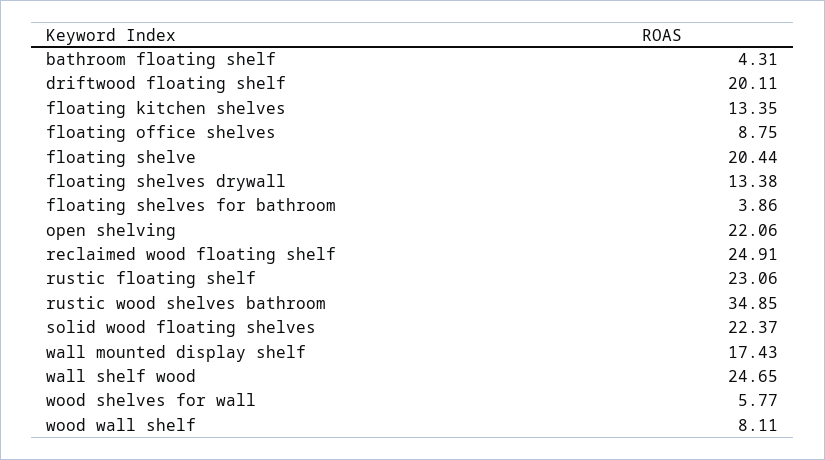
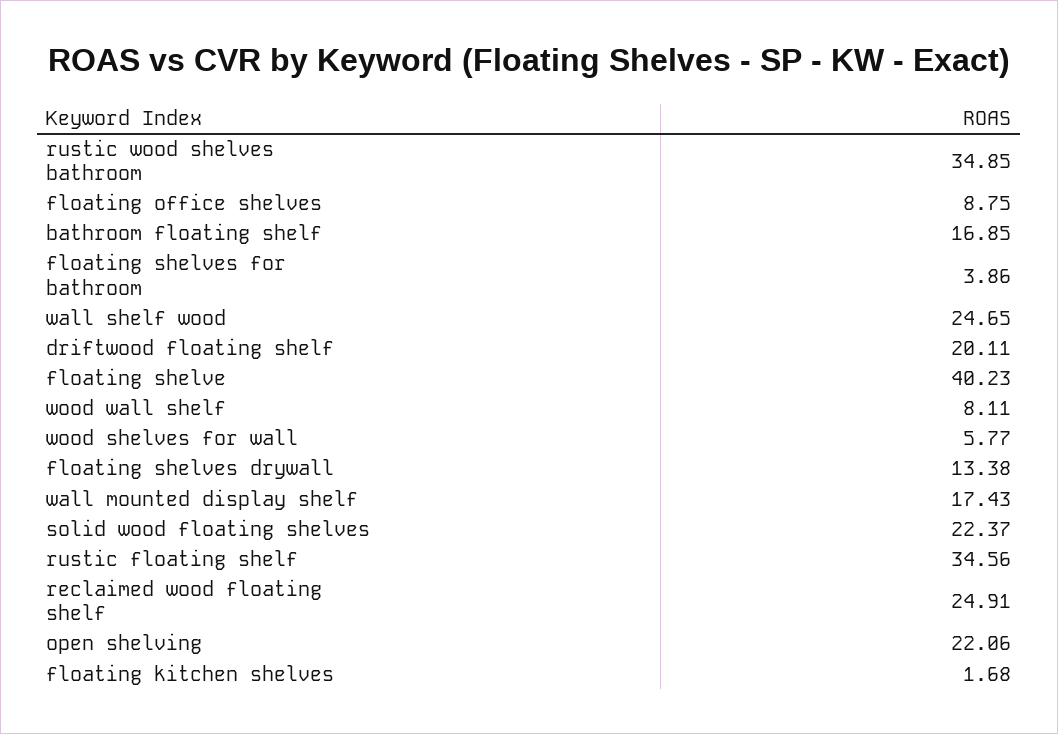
  {
-   "bathroom floating shelf": 4.31,
+   "bathroom floating shelf": 16.85,
    "driftwood floating shelf": 20.11,
-   "floating kitchen shelves": 13.35,
+   "floating kitchen shelves": 1.68,
    "floating office shelves": 8.75,
-   "floating shelve": 20.44,
+   "floating shelve": 40.23,
    "floating shelves drywall": 13.38,
    "floating shelves for bathroom": 3.86,
    "open shelving": 22.06,
    "reclaimed wood floating shelf": 24.91,
-   "rustic floating shelf": 23.06,
+   "rustic floating shelf": 34.56,
    "rustic wood shelves bathroom": 34.85,
    "solid wood floating shelves": 22.37,
    "wall mounted display shelf": 17.43,
    "wall shelf wood": 24.65,
    "wood shelves for wall": 5.77,
    "wood wall shelf": 8.11
  }

